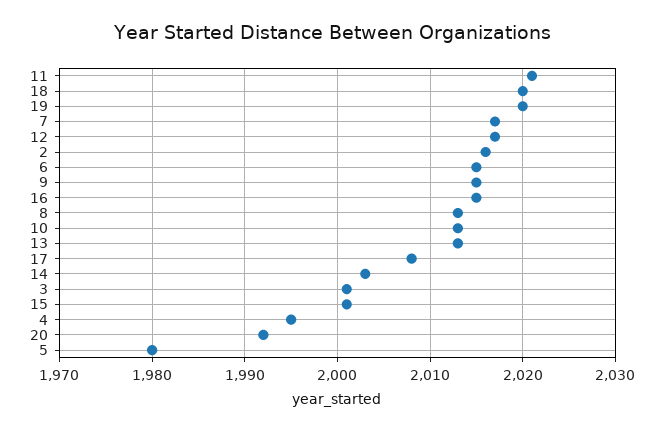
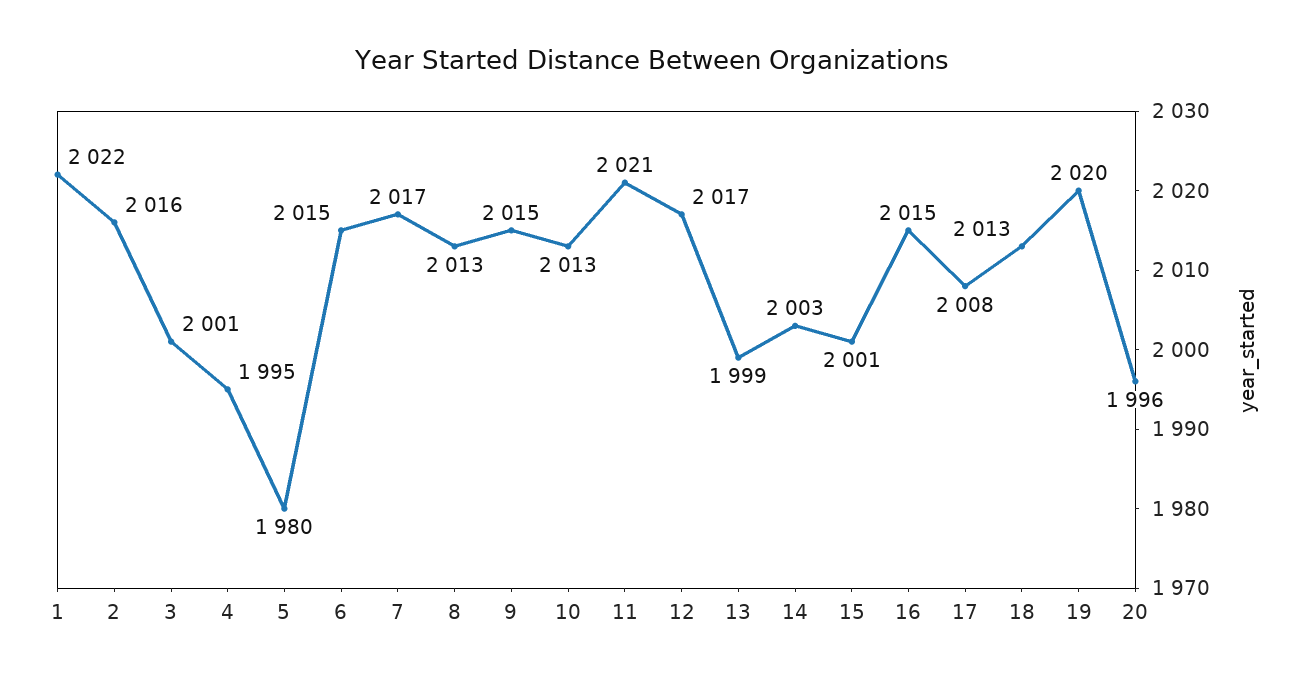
  {
    "11": 2021,
-   "18": 2020,
+   "18": 2013,
    "19": 2020,
    "7": 2017,
    "12": 2017,
    "2": 2016,
    "6": 2015,
    "9": 2015,
    "16": 2015,
    "8": 2013,
    "10": 2013,
-   "13": 2013,
+   "13": 1999,
    "17": 2008,
    "14": 2003,
    "3": 2001,
    "15": 2001,
    "4": 1995,
-   "20": 1992,
+   "20": 1996,
-   "5": 1980
+   "5": 1980,
+   "1": 2022
  }

